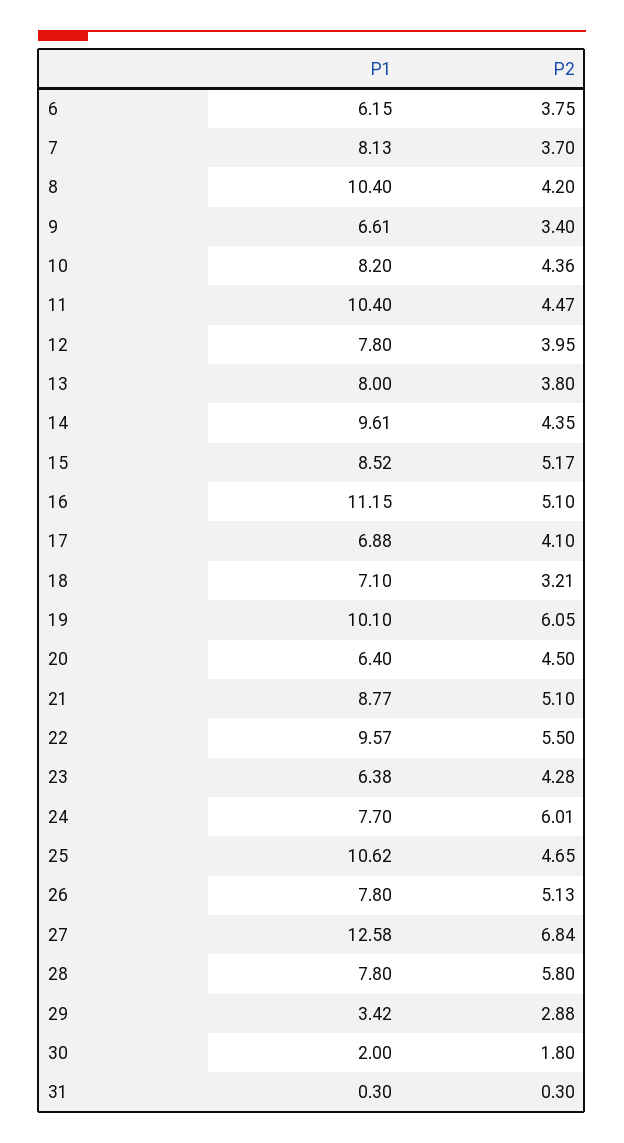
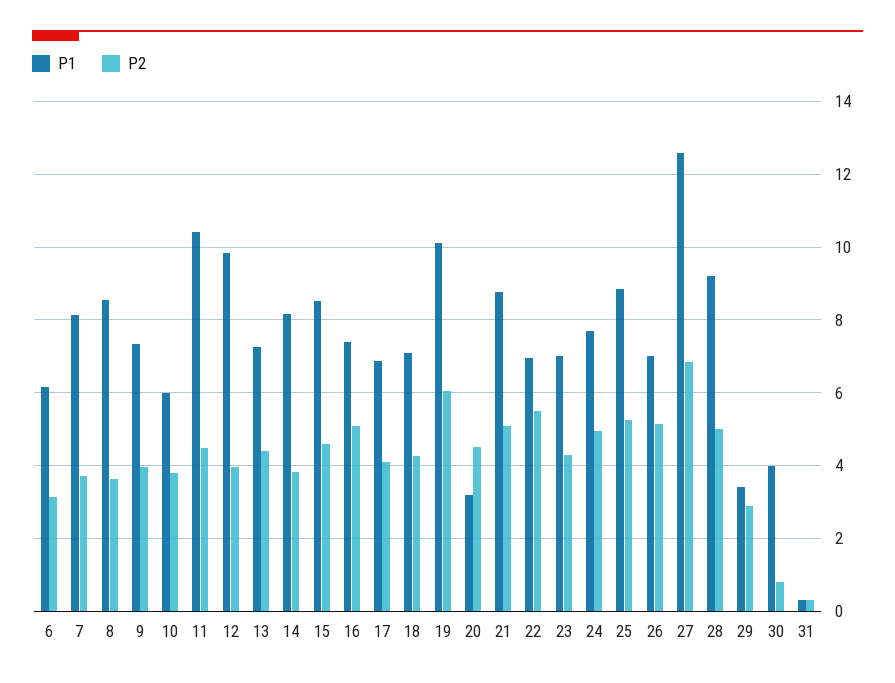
  {
    "P1": {
      "6": 6.15,
      "7": 8.13,
-     "8": 10.4,
+     "8": 8.6,
-     "9": 6.61,
+     "9": 7.4,
-     "10": 8.2,
+     "10": 6,
      "11": 10.4,
-     "12": 7.8,
+     "12": 9.8,
-     "13": 8,
+     "13": 7.2,
-     "14": 9.61,
+     "14": 8.2,
      "15": 8.52,
-     "16": 11.15,
+     "16": 7.4,
      "17": 6.88,
      "18": 7.1,
      "19": 10.1,
-     "20": 6.4,
+     "20": 3.2,
      "21": 8.77,
-     "22": 9.57,
+     "22": 7,
-     "23": 6.38,
+     "23": 7,
      "24": 7.7,
-     "25": 10.62,
+     "25": 8.8,
-     "26": 7.8,
+     "26": 7,
      "27": 12.58,
-     "28": 7.8,
+     "28": 9.2,
      "29": 3.42,
-     "30": 2,
+     "30": 4,
      "31": 0.3
    },
    "P2": {
-     "6": 3.75,
+     "6": 3.2,
      "7": 3.7,
-     "8": 4.2,
+     "8": 3.6,
-     "9": 3.4,
+     "9": 4,
-     "10": 4.36,
+     "10": 3.8,
      "11": 4.47,
      "12": 3.95,
-     "13": 3.8,
+     "13": 4.4,
-     "14": 4.35,
+     "14": 3.8,
-     "15": 5.17,
+     "15": 4.6,
      "16": 5.1,
      "17": 4.1,
-     "18": 3.21,
+     "18": 4.2,
      "19": 6.05,
      "20": 4.5,
      "21": 5.1,
      "22": 5.5,
      "23": 4.28,
-     "24": 6.01,
+     "24": 5,
-     "25": 4.65,
+     "25": 5.2,
      "26": 5.13,
      "27": 6.84,
-     "28": 5.8,
+     "28": 5,
      "29": 2.88,
-     "30": 1.8,
+     "30": 0.8,
      "31": 0.3
    }
  }

